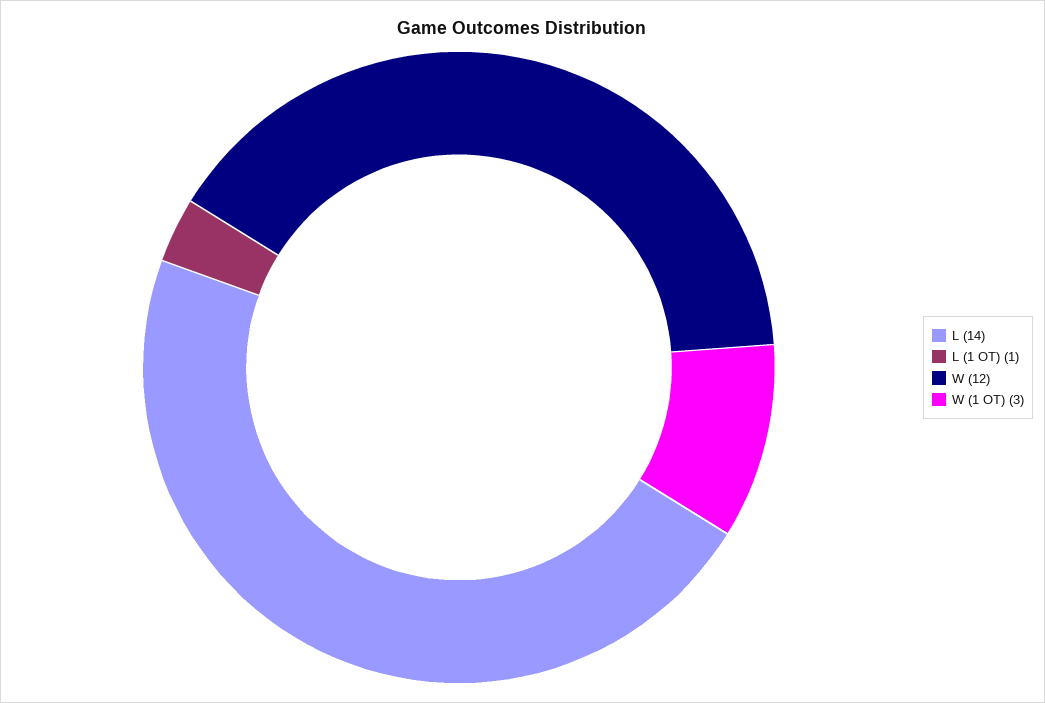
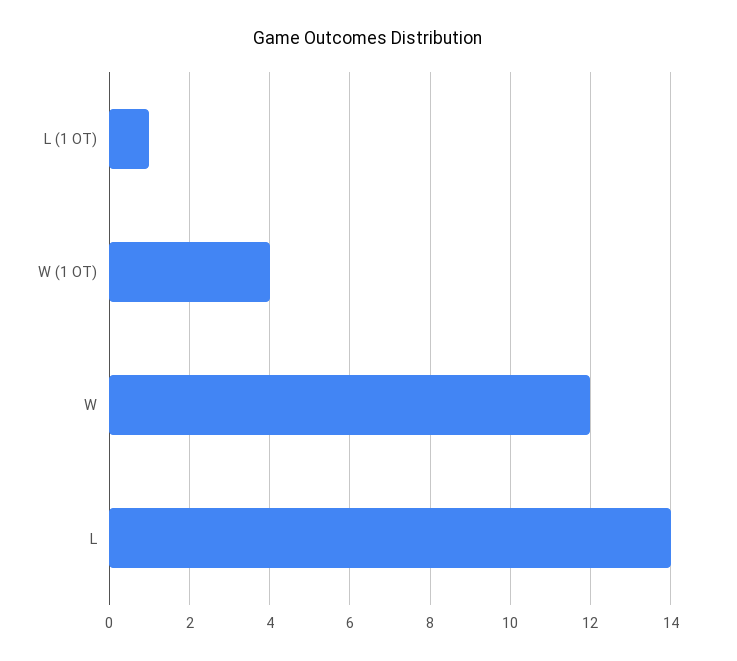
  {
    "L": 14,
    "L (1 OT)": 1,
    "W": 12,
-   "W (1 OT)": 3
+   "W (1 OT)": 4
  }

